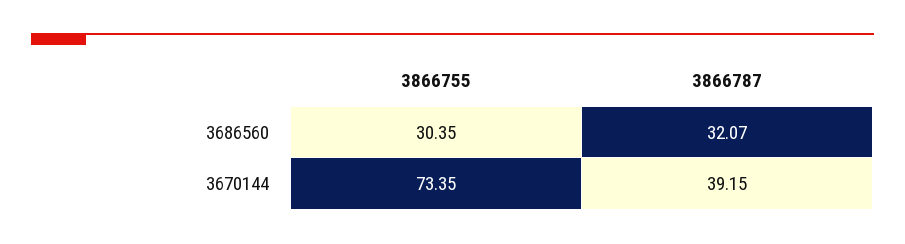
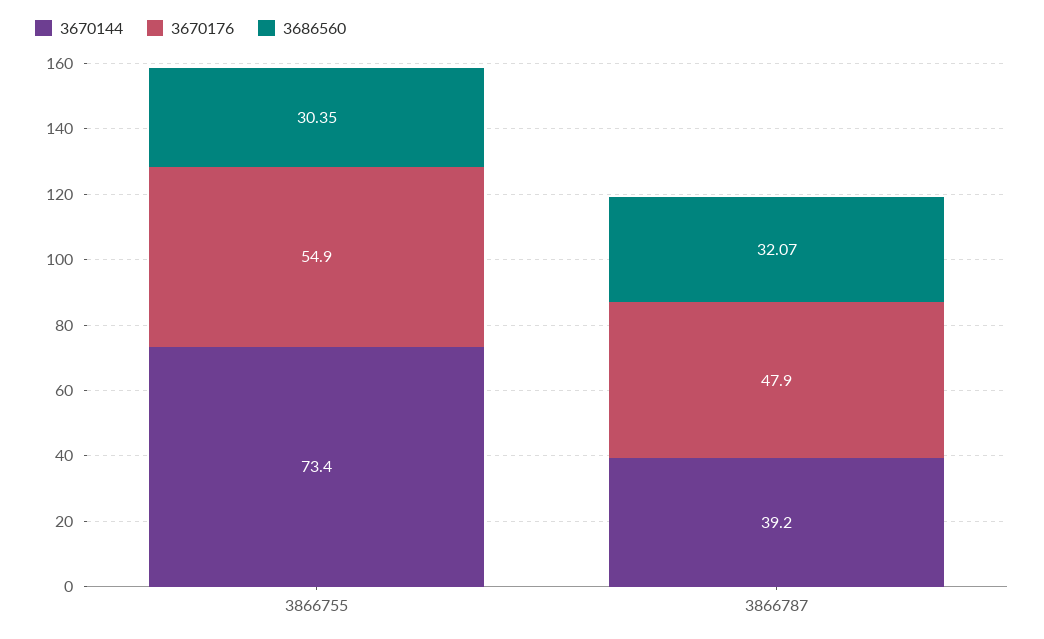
  {
    "3686560": {
      "3866755": 30.35,
      "3866787": 32.07
    },
    "3670144": {
      "3866755": 73.35,
      "3866787": 39.15
-   }
+   },
+   "3670176": {
+     "3866755": 54.9,
+     "3866787": 47.9
+   }
  }

